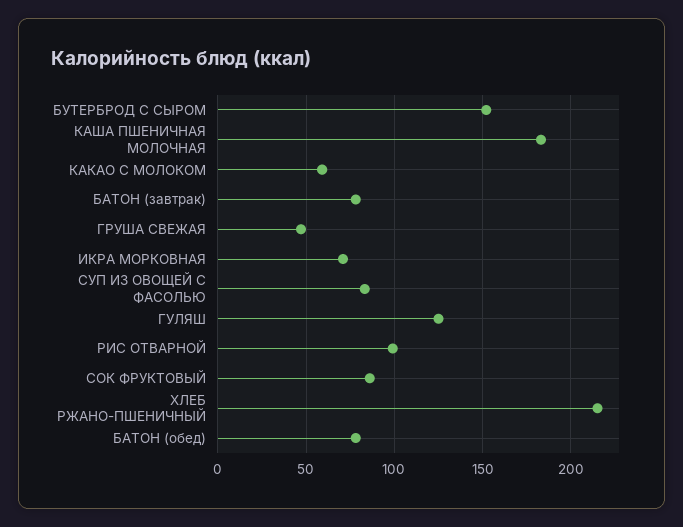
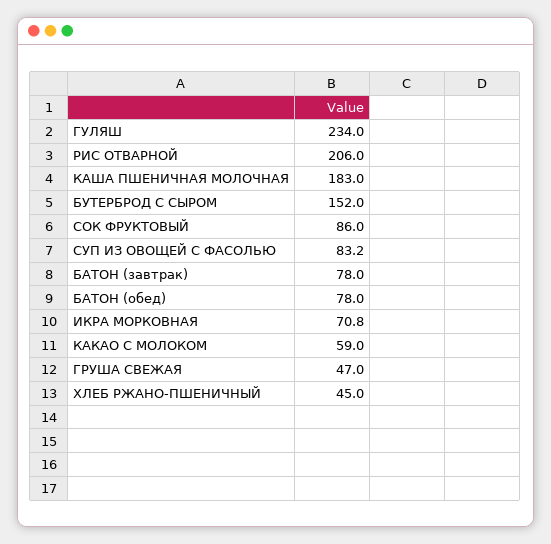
  {
    "БУТЕРБРОД С СЫРОМ": 152,
    "КАША ПШЕНИЧНАЯ МОЛОЧНАЯ": 183,
    "КАКАО С МОЛОКОМ": 59,
    "БАТОН (завтрак)": 78,
    "ГРУША СВЕЖАЯ": 47,
    "ИКРА МОРКОВНАЯ": 70.8,
    "СУП ИЗ ОВОЩЕЙ С ФАСОЛЬЮ": 83.2,
-   "ГУЛЯШ": 125,
+   "ГУЛЯШ": 234,
-   "РИС ОТВАРНОЙ": 100,
+   "РИС ОТВАРНОЙ": 206,
    "СОК ФРУКТОВЫЙ": 86,
-   "ХЛЕБ РЖАНО-ПШЕНИЧНЫЙ": 215,
+   "ХЛЕБ РЖАНО-ПШЕНИЧНЫЙ": 45,
    "БАТОН (обед)": 78
  }

